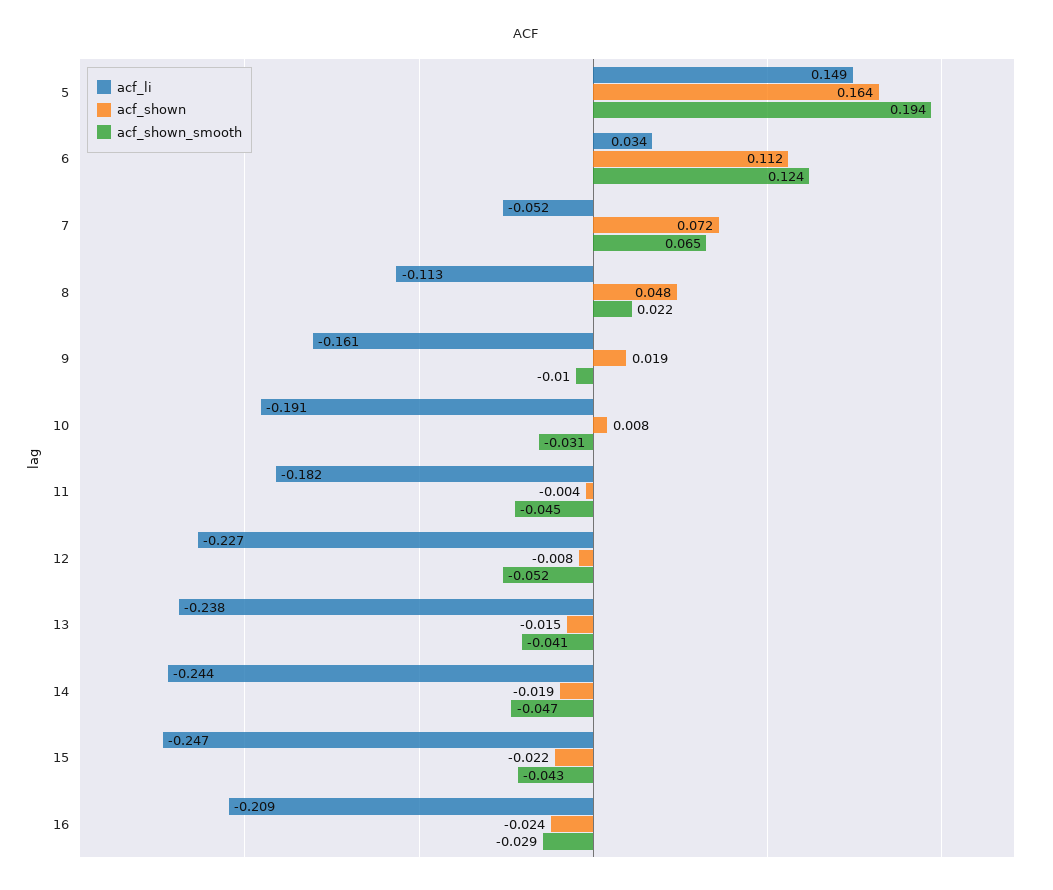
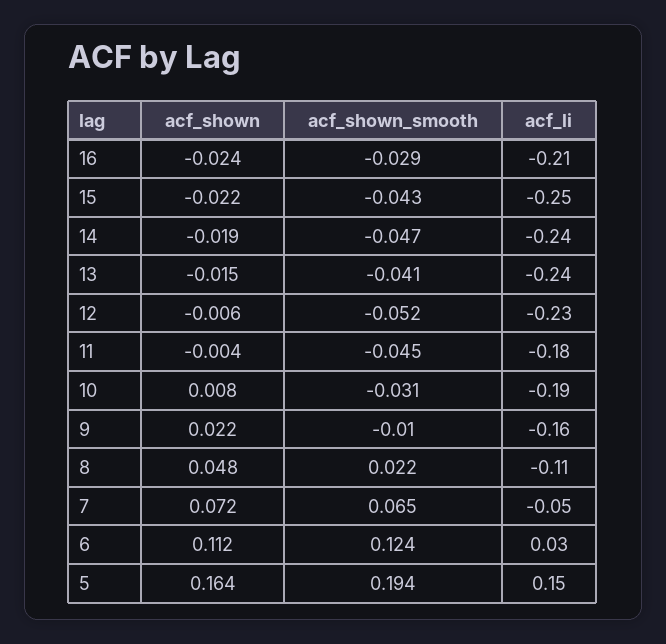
  {
    "acf_li": {
      "5": 0.149,
      "6": 0.034,
      "7": -0.052,
      "8": -0.113,
      "9": -0.161,
      "10": -0.191,
      "11": -0.182,
      "12": -0.227,
      "13": -0.238,
      "14": -0.244,
      "15": -0.247,
      "16": -0.209
    },
    "acf_shown": {
      "5": 0.164,
      "6": 0.112,
      "7": 0.072,
      "8": 0.048,
-     "9": 0.019,
+     "9": 0.022,
      "10": 0.008,
      "11": -0.004,
-     "12": -0.008,
+     "12": -0.006,
      "13": -0.015,
      "14": -0.019,
      "15": -0.022,
      "16": -0.024
    },
    "acf_shown_smooth": {
      "5": 0.194,
      "6": 0.124,
      "7": 0.065,
      "8": 0.022,
      "9": -0.01,
      "10": -0.031,
      "11": -0.045,
      "12": -0.052,
      "13": -0.041,
      "14": -0.047,
      "15": -0.043,
      "16": -0.029
    }
  }

